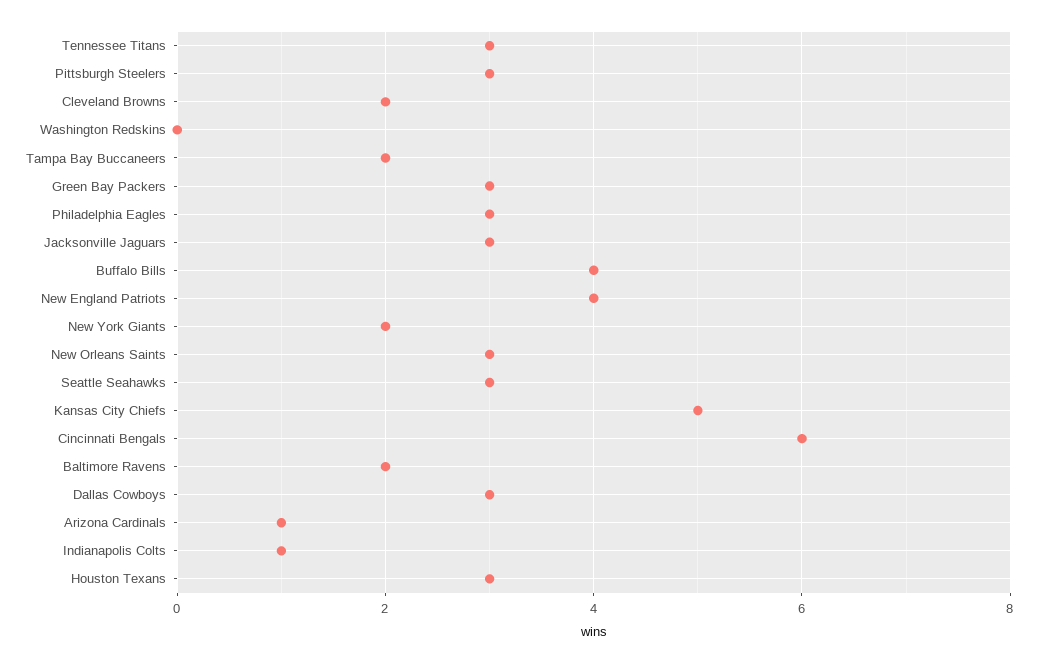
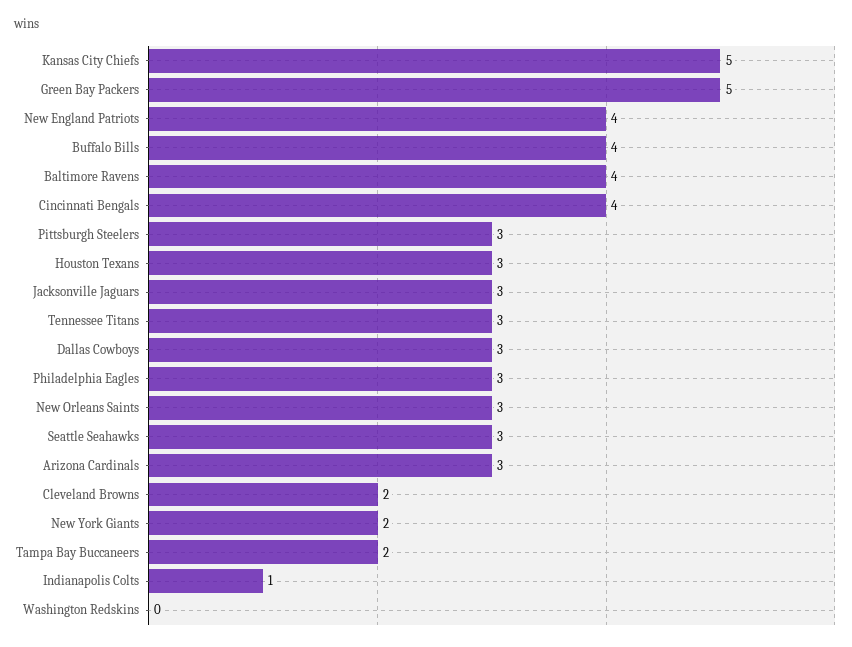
  {
    "Tennessee Titans": 3,
    "Pittsburgh Steelers": 3,
    "Cleveland Browns": 2,
    "Washington Redskins": 0,
    "Tampa Bay Buccaneers": 2,
-   "Green Bay Packers": 3,
+   "Green Bay Packers": 5,
    "Philadelphia Eagles": 3,
    "Jacksonville Jaguars": 3,
    "Buffalo Bills": 4,
    "New England Patriots": 4,
    "New York Giants": 2,
    "New Orleans Saints": 3,
    "Seattle Seahawks": 3,
    "Kansas City Chiefs": 5,
-   "Cincinnati Bengals": 6,
+   "Cincinnati Bengals": 4,
-   "Baltimore Ravens": 2,
+   "Baltimore Ravens": 4,
    "Dallas Cowboys": 3,
-   "Arizona Cardinals": 1,
+   "Arizona Cardinals": 3,
    "Indianapolis Colts": 1,
    "Houston Texans": 3
  }

